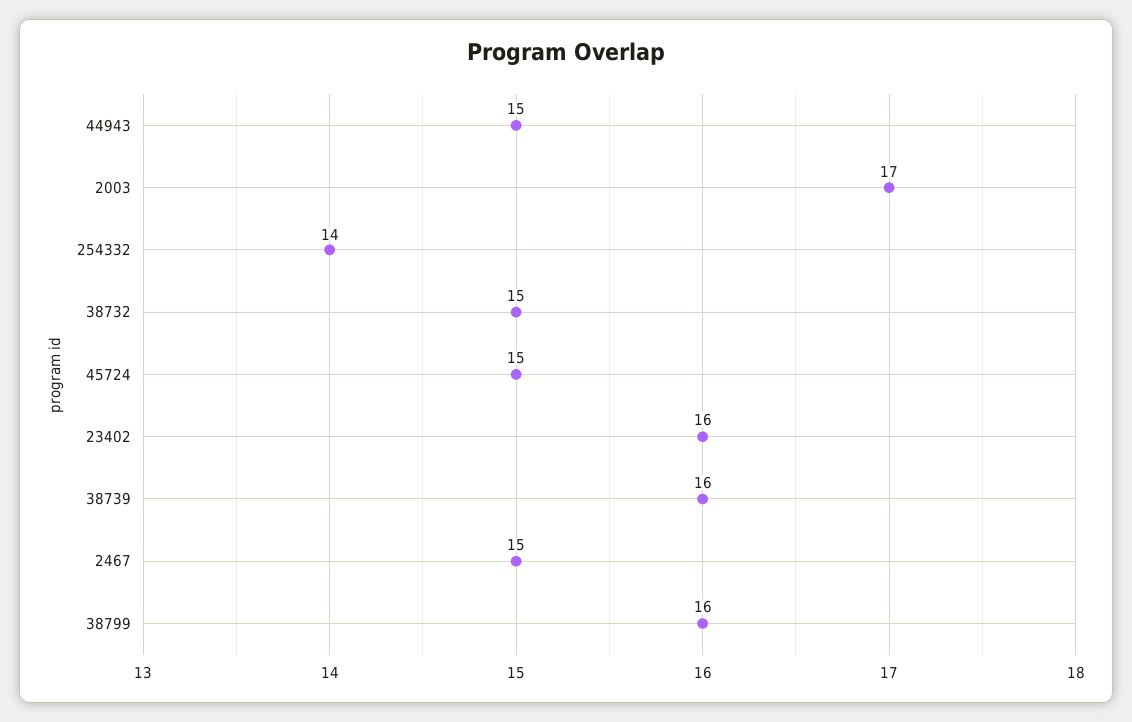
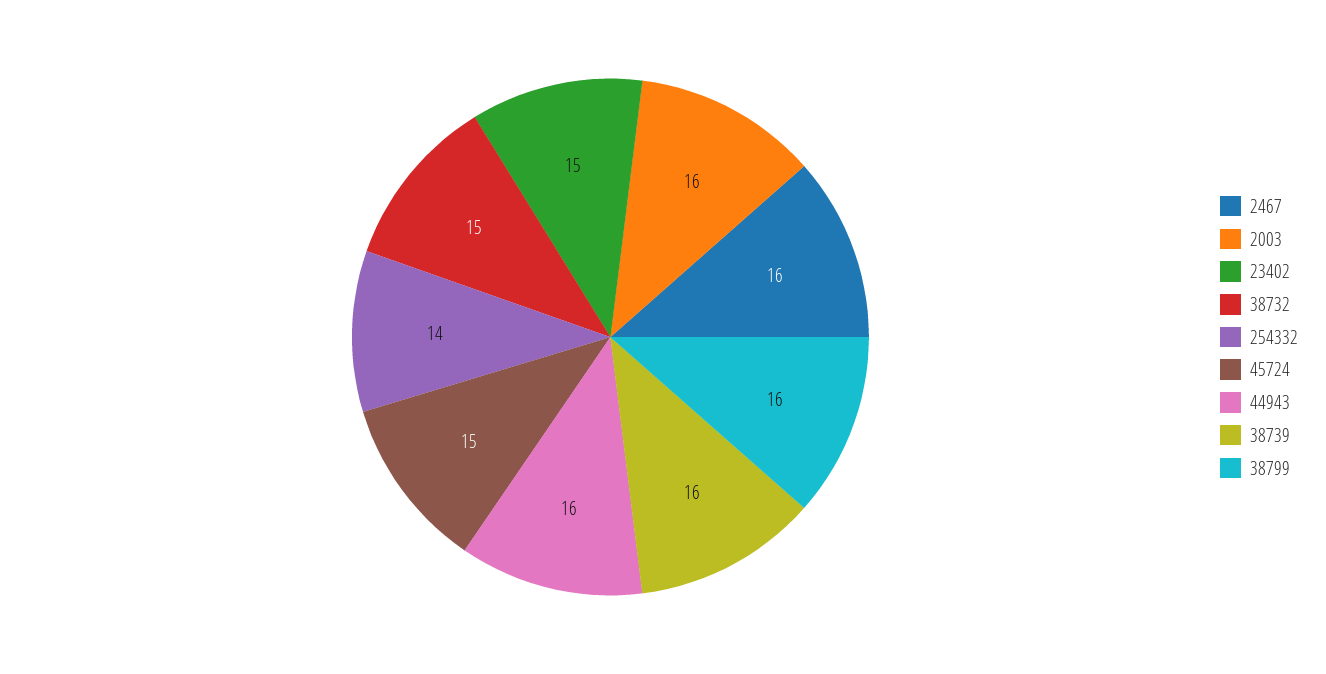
  {
-   "44943": 15,
+   "44943": 16,
-   "2003": 17,
+   "2003": 16,
    "254332": 14,
    "38732": 15,
    "45724": 15,
-   "23402": 16,
+   "23402": 15,
    "38739": 16,
-   "2467": 15,
+   "2467": 16,
    "38799": 16
  }

